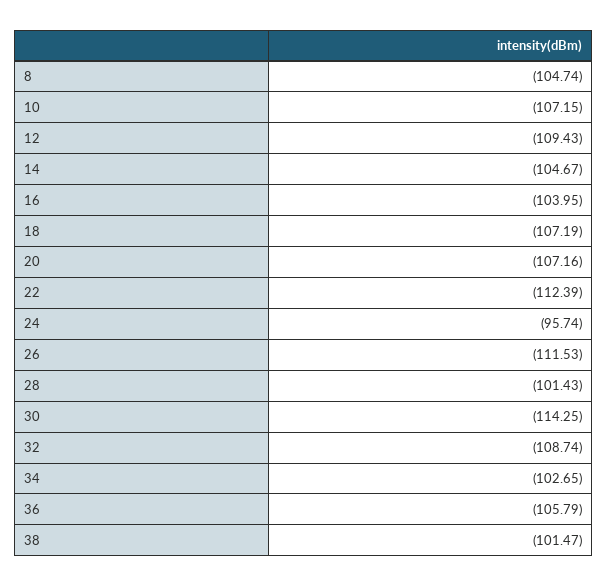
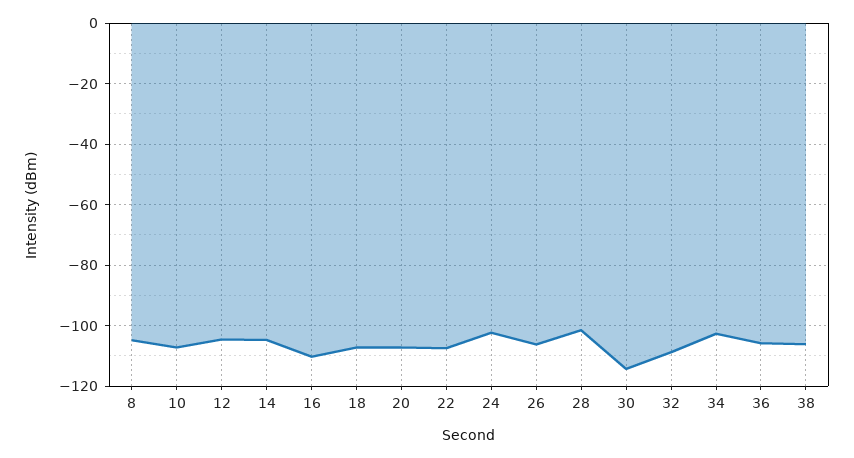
  {
    "8": -104.74,
    "10": -107.15,
-   "12": -109.43,
+   "12": -104,
    "14": -104.67,
-   "16": -103.95,
+   "16": -110,
    "18": -107.19,
    "20": -107.16,
-   "22": -112.39,
+   "22": -108,
-   "24": -95.74,
+   "24": -102,
-   "26": -111.53,
+   "26": -106,
    "28": -101.43,
    "30": -114.25,
    "32": -108.74,
    "34": -102.65,
    "36": -105.79,
-   "38": -101.47
+   "38": -106
  }

